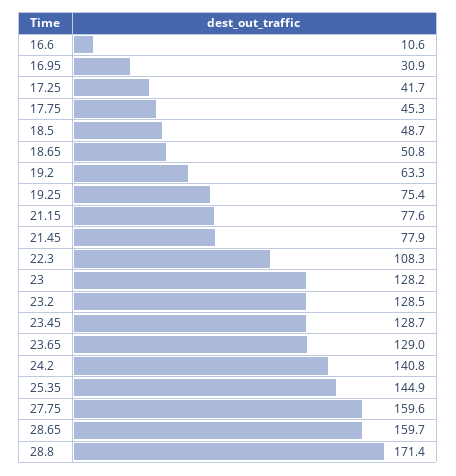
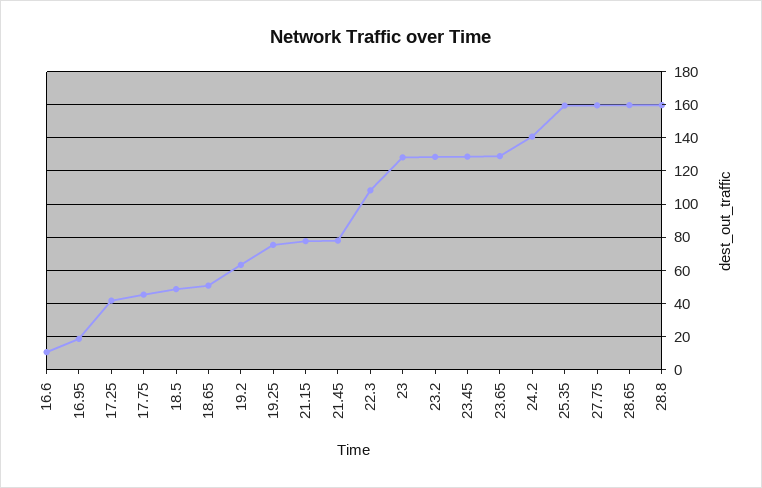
  {
    "16.6": 10.6,
-   "16.95": 30.9,
+   "16.95": 20,
    "17.25": 41.7,
    "17.75": 45.3,
    "18.5": 48.7,
    "18.65": 50.8,
    "19.2": 63.3,
    "19.25": 75.4,
    "21.15": 77.6,
    "21.45": 77.9,
    "22.3": 108.3,
    "23": 128.2,
    "23.2": 128.5,
    "23.45": 128.7,
    "23.65": 129,
    "24.2": 140.8,
-   "25.35": 144.9,
+   "25.35": 160,
    "27.75": 159.6,
    "28.65": 159.7,
-   "28.8": 171.4
+   "28.8": 160
  }

